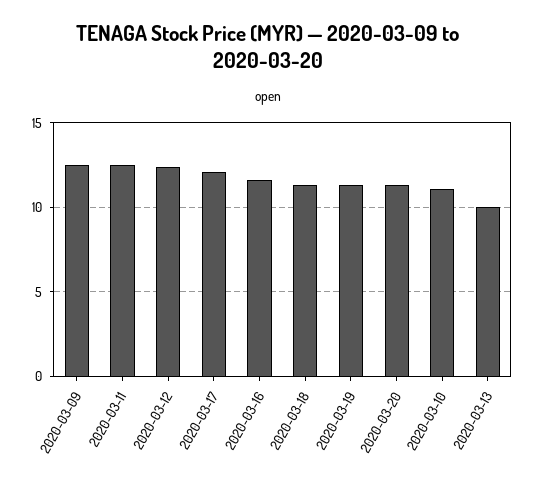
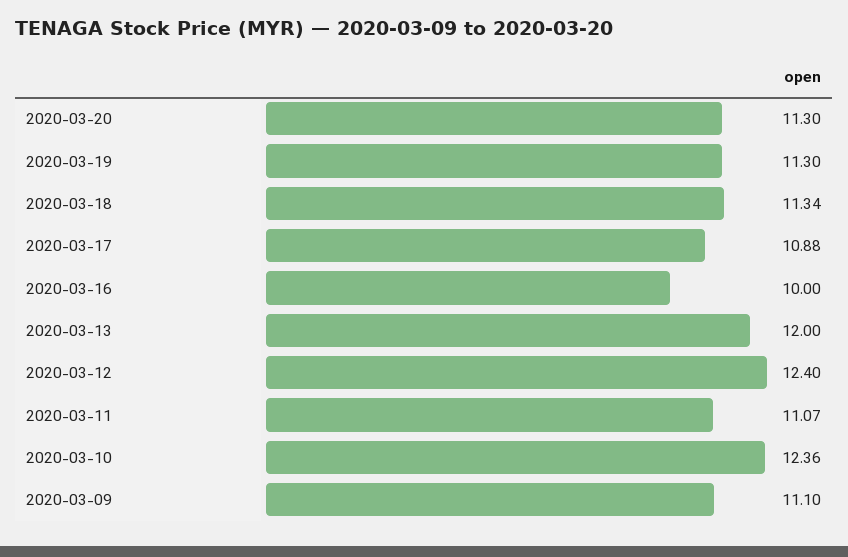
  {
-   "2020-03-09": 12.5,
+   "2020-03-09": 11.1,
-   "2020-03-11": 12.5,
+   "2020-03-11": 11.07,
    "2020-03-12": 12.4,
-   "2020-03-17": 12,
+   "2020-03-17": 10.88,
-   "2020-03-16": 11.5,
+   "2020-03-16": 10,
    "2020-03-18": 11.34,
    "2020-03-19": 11.3,
    "2020-03-20": 11.3,
-   "2020-03-10": 11,
+   "2020-03-10": 12.36,
-   "2020-03-13": 10
+   "2020-03-13": 12
  }

